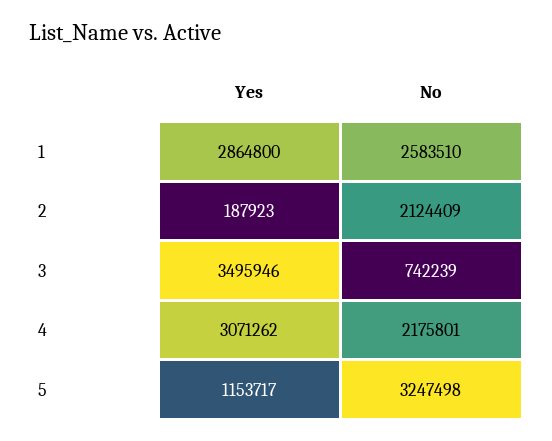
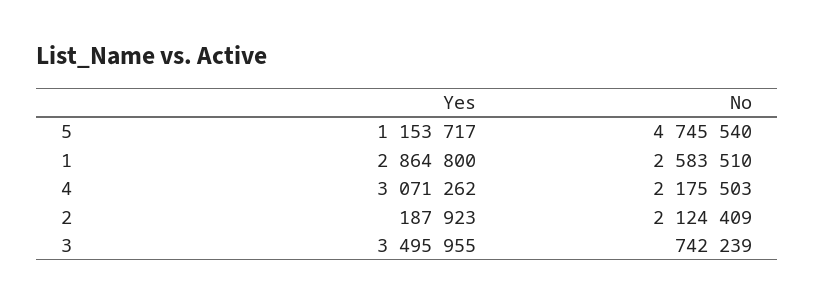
  {
    "Yes": {
      "1": 2864800,
      "2": 187923,
-     "3": 3495946,
+     "3": 3495955,
      "4": 3071262,
      "5": 1153717
    },
    "No": {
      "1": 2583510,
      "2": 2124409,
      "3": 742239,
-     "4": 2175801,
+     "4": 2175503,
-     "5": 3247498
+     "5": 4745540
    }
  }

